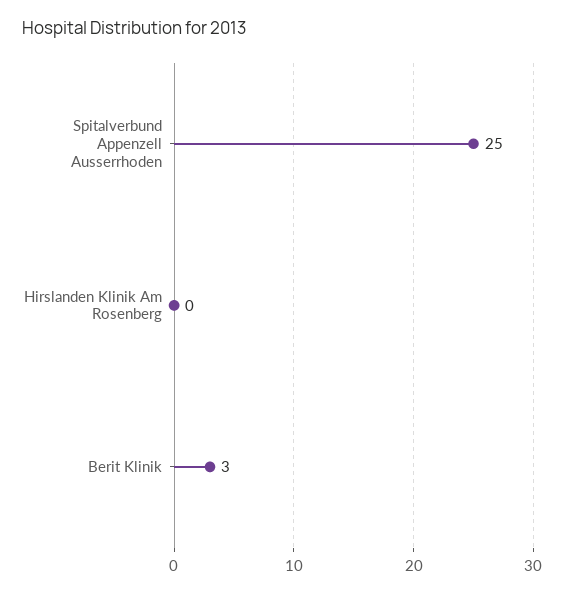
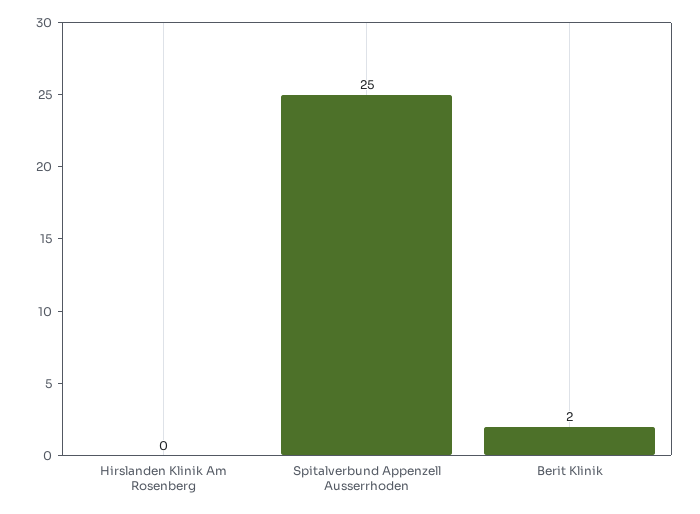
  {
    "Spitalverbund Appenzell Ausserrhoden": 25,
    "Hirslanden Klinik Am Rosenberg": 0,
-   "Berit Klinik": 3
+   "Berit Klinik": 2
  }

